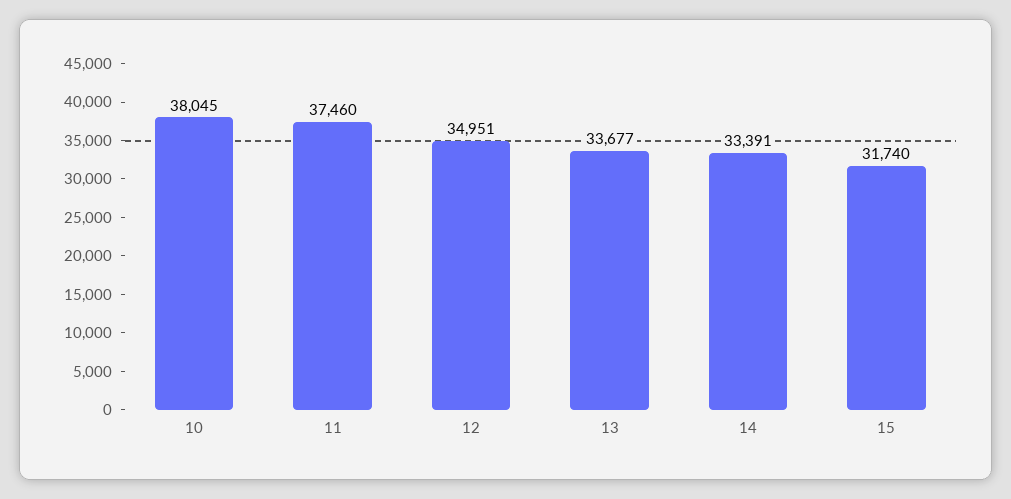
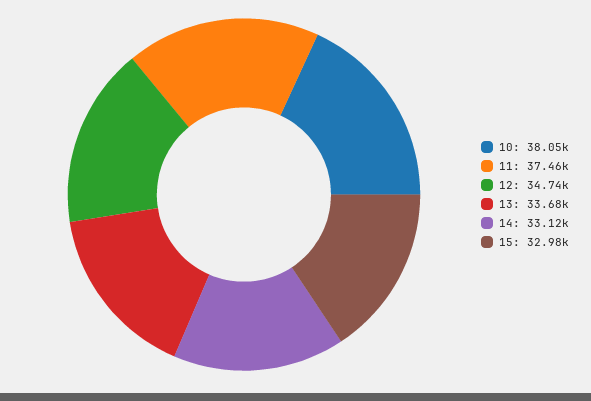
  {
    "10": 38045,
    "11": 37460,
-   "12": 34951,
+   "12": 34740,
    "13": 33677,
-   "14": 33391,
+   "14": 33120,
-   "15": 31740
+   "15": 32980
  }

